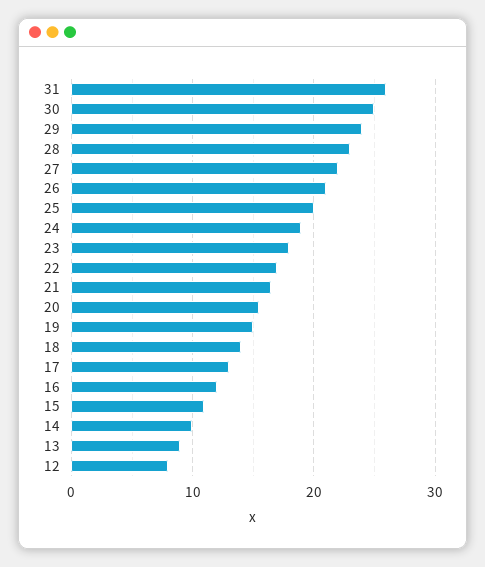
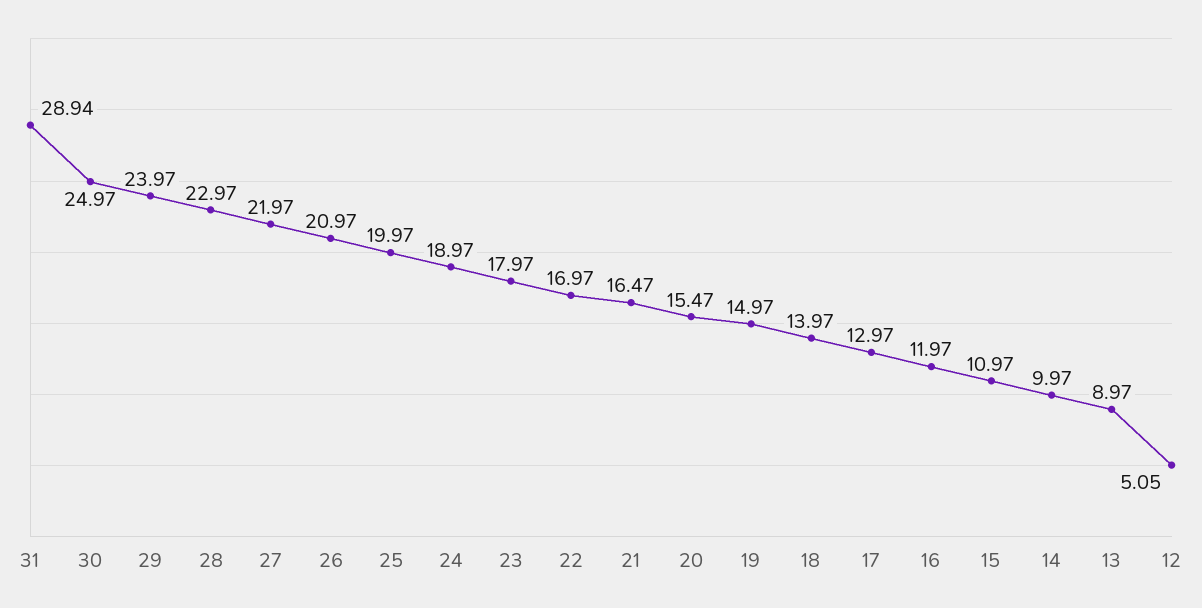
  {
-   "31": 26,
+   "31": 28.94,
    "30": 24.97,
    "29": 23.97,
    "28": 22.97,
    "27": 21.97,
    "26": 20.97,
    "25": 19.97,
    "24": 18.97,
    "23": 17.97,
    "22": 16.97,
    "21": 16.47,
    "20": 15.47,
    "19": 14.97,
    "18": 13.97,
    "17": 12.97,
    "16": 11.97,
    "15": 10.97,
    "14": 9.97,
    "13": 8.97,
-   "12": 8
+   "12": 5.05
  }

